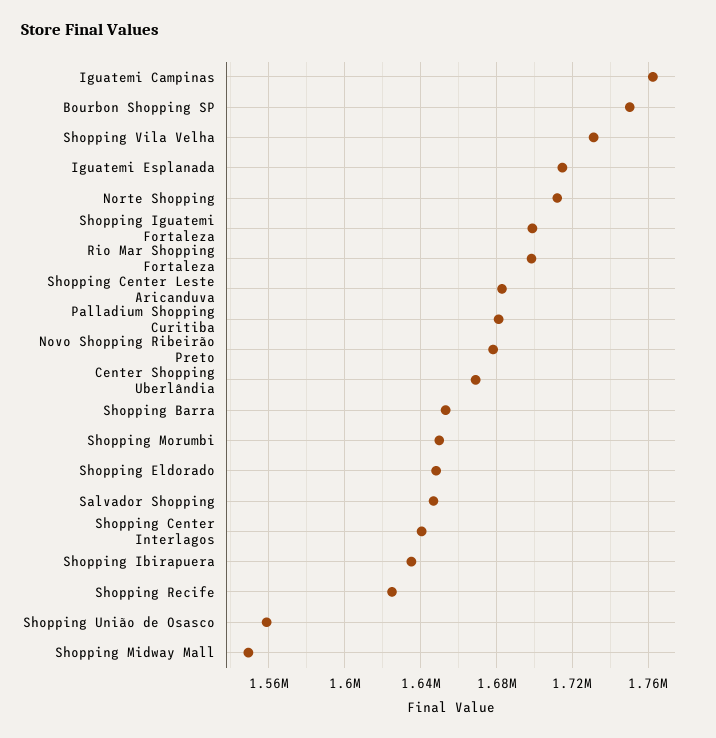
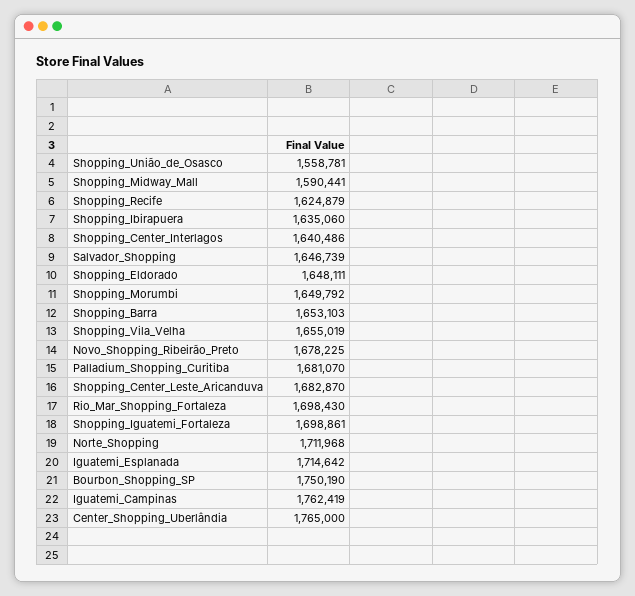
  {
    "Iguatemi Campinas": 1762419,
    "Bourbon Shopping SP": 1750190,
-   "Shopping Vila Velha": 1730000,
+   "Shopping Vila Velha": 1655019,
    "Iguatemi Esplanada": 1714642,
    "Norte Shopping": 1711968,
    "Shopping Iguatemi Fortaleza": 1698861,
    "Rio Mar Shopping Fortaleza": 1698430,
    "Shopping Center Leste Aricanduva": 1682870,
    "Palladium Shopping Curitiba": 1681070,
    "Novo Shopping Ribeirão Preto": 1678225,
-   "Center Shopping Uberlândia": 1670000,
+   "Center Shopping Uberlândia": 1765000,
    "Shopping Barra": 1653103,
    "Shopping Morumbi": 1649792,
    "Shopping Eldorado": 1648111,
    "Salvador Shopping": 1646739,
    "Shopping Center Interlagos": 1640486,
    "Shopping Ibirapuera": 1635060,
    "Shopping Recife": 1624879,
    "Shopping União de Osasco": 1558781,
-   "Shopping Midway Mall": 1550000
+   "Shopping Midway Mall": 1590441
  }

